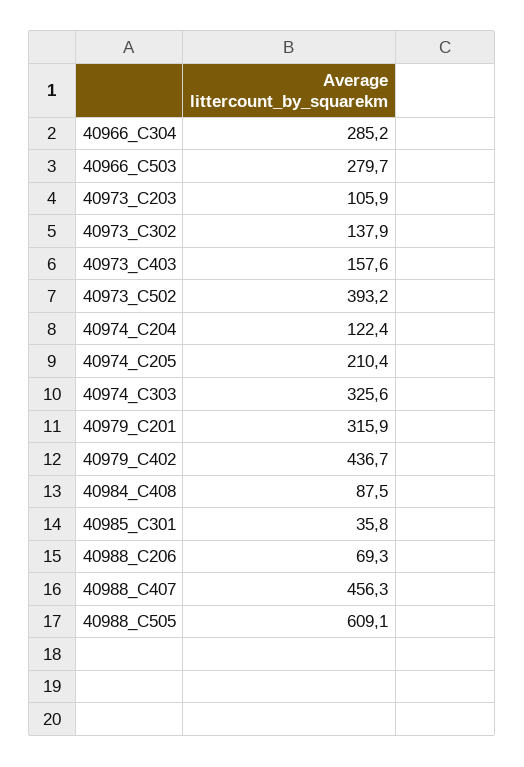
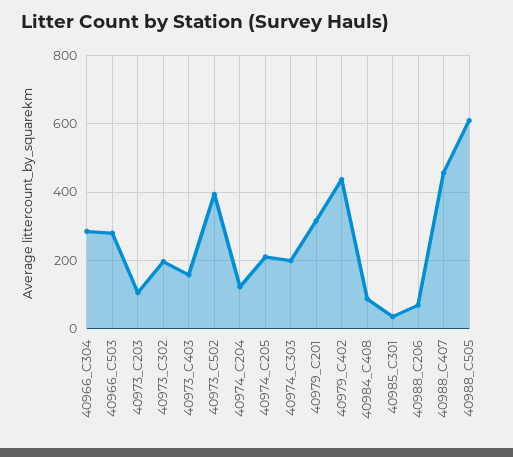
  {
    "40966_C304": 285.2,
    "40966_C503": 279.7,
    "40973_C203": 105.9,
-   "40973_C302": 137.9,
+   "40973_C302": 200,
    "40973_C403": 157.6,
    "40973_C502": 393.2,
    "40974_C204": 122.4,
    "40974_C205": 210.4,
-   "40974_C303": 325.6,
+   "40974_C303": 200,
    "40979_C201": 315.9,
    "40979_C402": 436.7,
    "40984_C408": 87.5,
    "40985_C301": 35.8,
    "40988_C206": 69.3,
    "40988_C407": 456.3,
    "40988_C505": 609.1
  }

